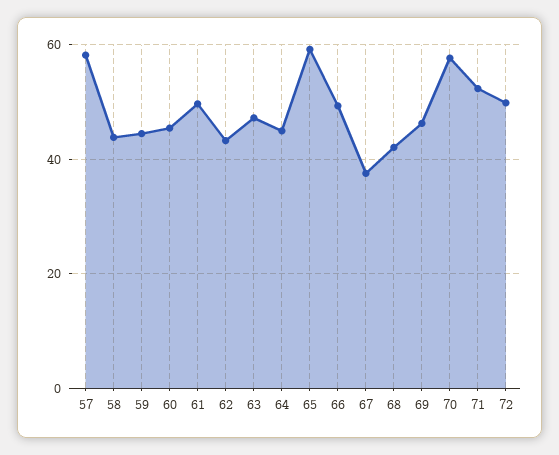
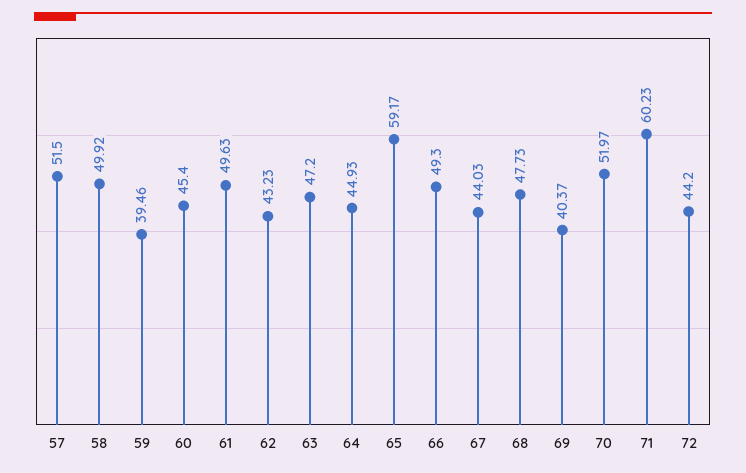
  {
-   "57": 58,
+   "57": 51.5,
-   "58": 44,
+   "58": 49.92,
-   "59": 44,
+   "59": 39.46,
    "60": 45.4,
    "61": 49.63,
    "62": 43.23,
    "63": 47.2,
    "64": 44.93,
    "65": 59.17,
    "66": 49.3,
-   "67": 38,
+   "67": 44.03,
-   "68": 42,
+   "68": 47.73,
-   "69": 46,
+   "69": 40.37,
-   "70": 58,
+   "70": 51.97,
-   "71": 52,
+   "71": 60.23,
-   "72": 50
+   "72": 44.2
  }

